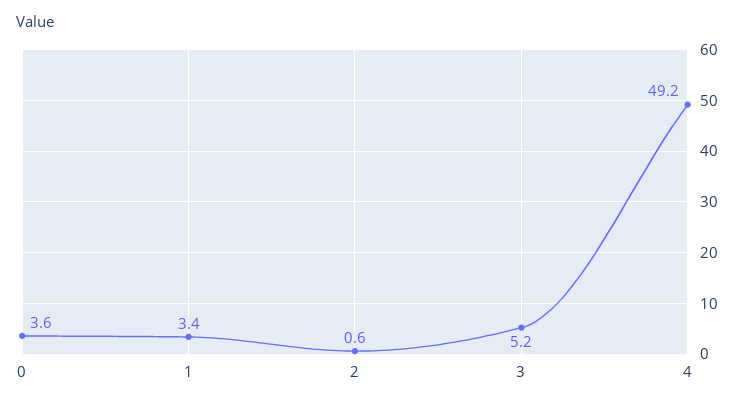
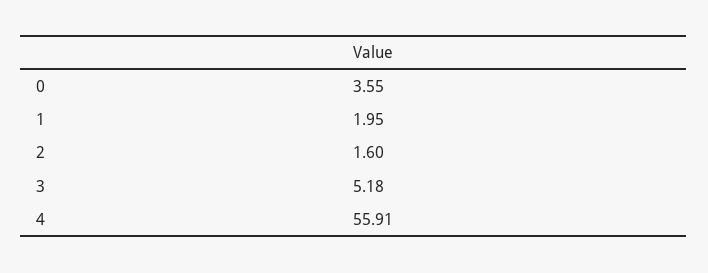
  {
    "0": 3.55,
-   "1": 3.4,
+   "1": 1.95,
-   "2": 0.6,
+   "2": 1.6,
    "3": 5.18,
-   "4": 49.2
+   "4": 55.91
  }

